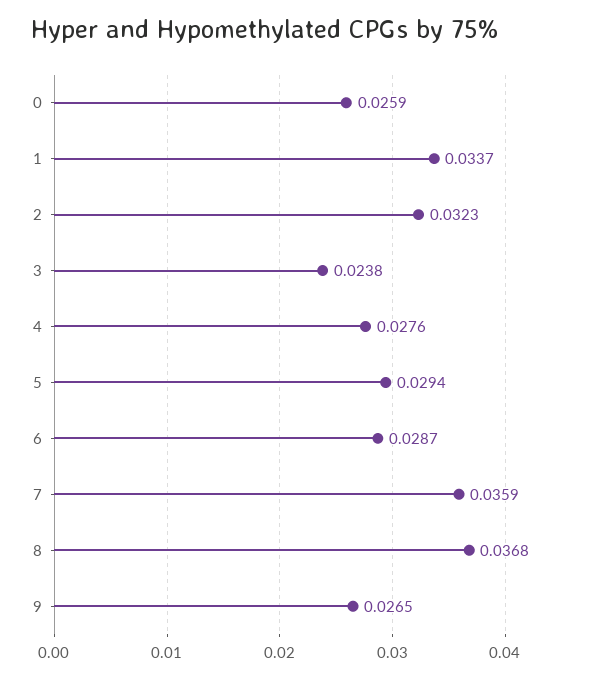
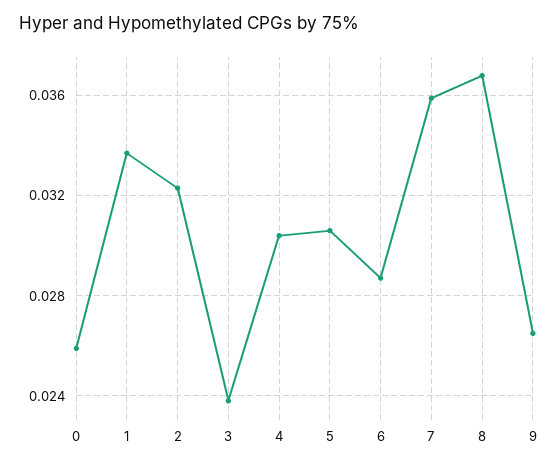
  {
    "0": 0.0259,
    "1": 0.0337,
    "2": 0.0323,
    "3": 0.0238,
-   "4": 0.0276,
+   "4": 0.0305,
-   "5": 0.0294,
+   "5": 0.0305,
    "6": 0.0287,
    "7": 0.0359,
    "8": 0.0368,
    "9": 0.0265
  }

